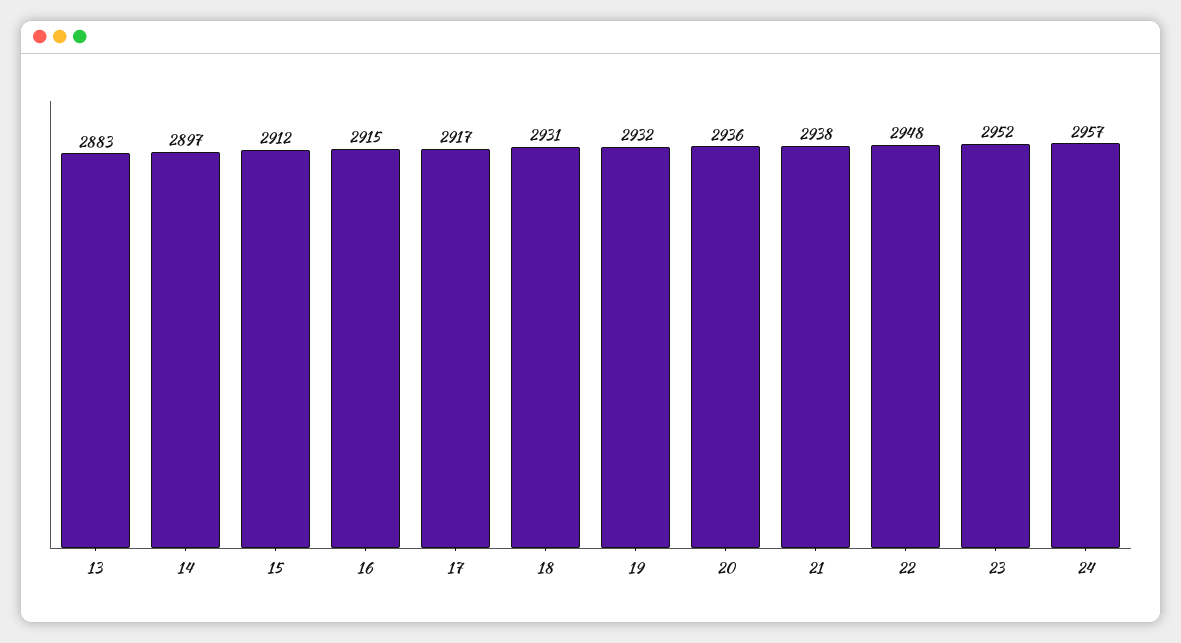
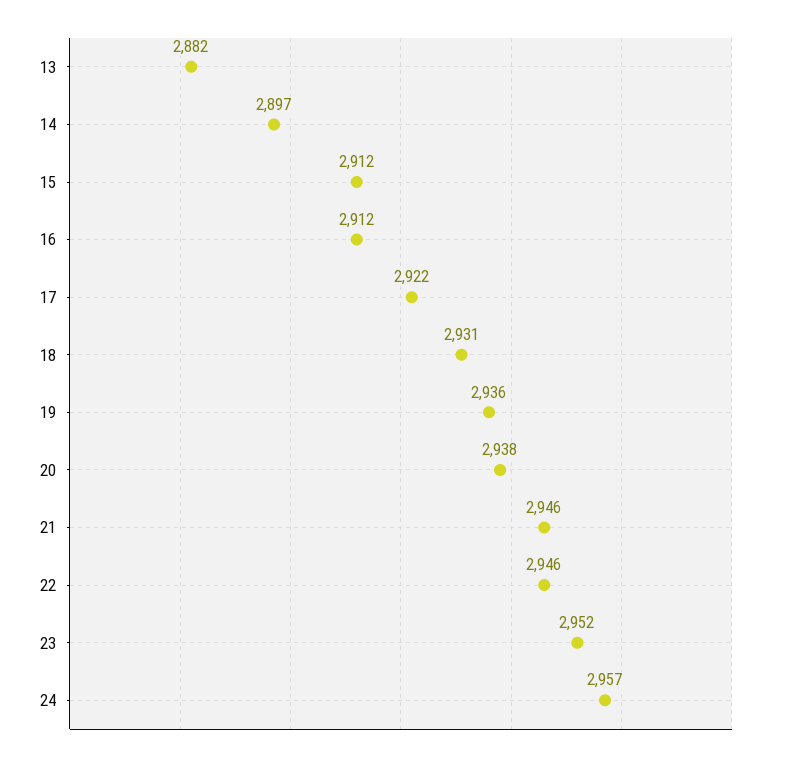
  {
-   "13": 2883,
+   "13": 2882,
    "14": 2897,
    "15": 2912,
-   "16": 2915,
+   "16": 2912,
-   "17": 2917,
+   "17": 2922,
    "18": 2931,
-   "19": 2932,
+   "19": 2936,
-   "20": 2936,
+   "20": 2938,
-   "21": 2938,
+   "21": 2946,
-   "22": 2948,
+   "22": 2946,
    "23": 2952,
    "24": 2957
  }

